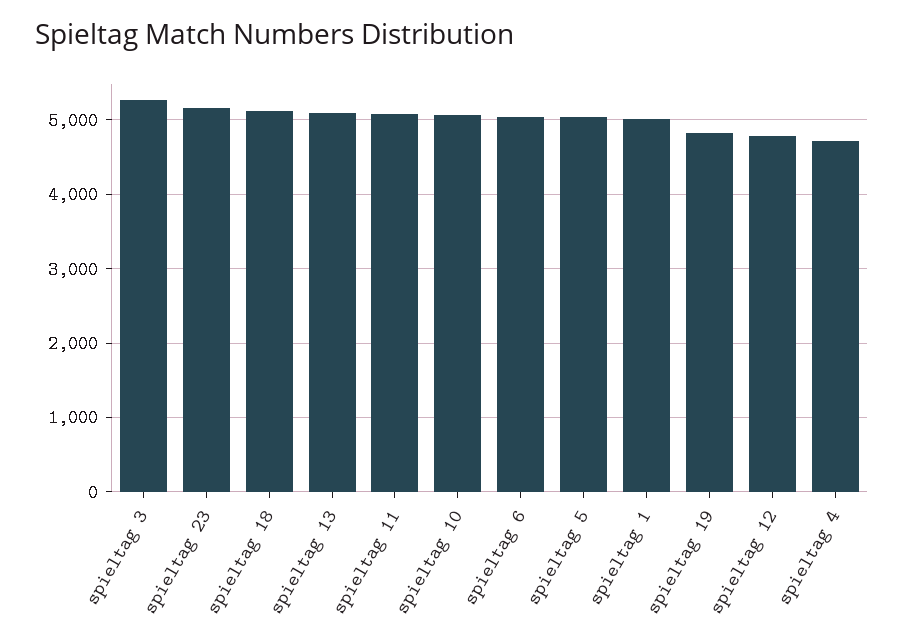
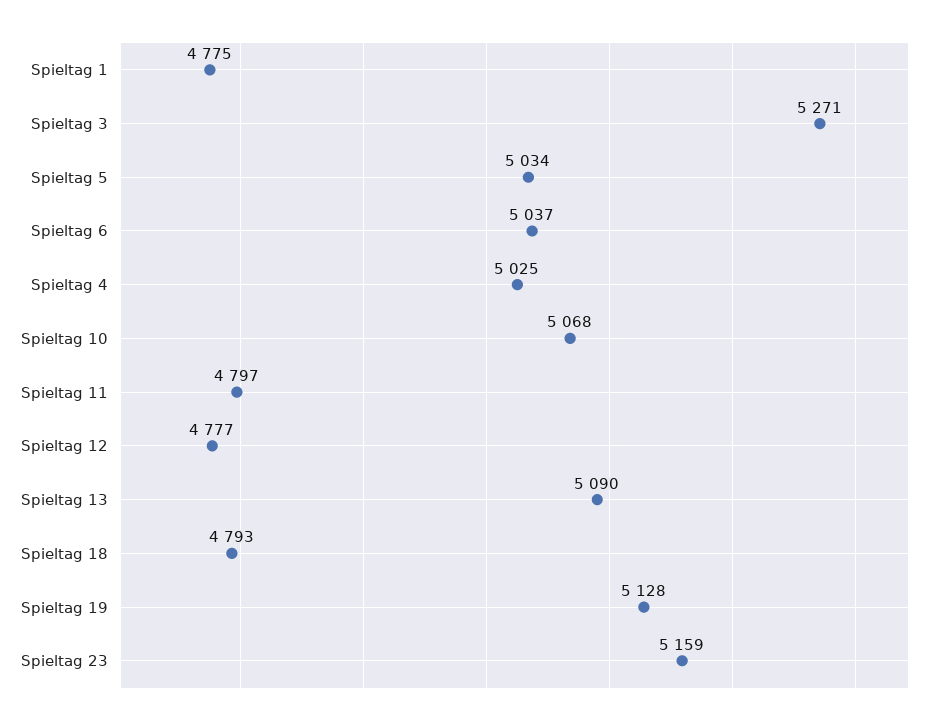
  {
    "spieltag 3": 5271,
    "spieltag 23": 5159,
-   "spieltag 18": 5100,
+   "spieltag 18": 4793,
    "spieltag 13": 5090,
-   "spieltag 11": 5100,
+   "spieltag 11": 4797,
    "spieltag 10": 5068,
    "spieltag 6": 5037,
    "spieltag 5": 5034,
-   "spieltag 1": 5000,
+   "spieltag 1": 4775,
-   "spieltag 19": 4800,
+   "spieltag 19": 5128,
    "spieltag 12": 4777,
-   "spieltag 4": 4700
+   "spieltag 4": 5025
  }

